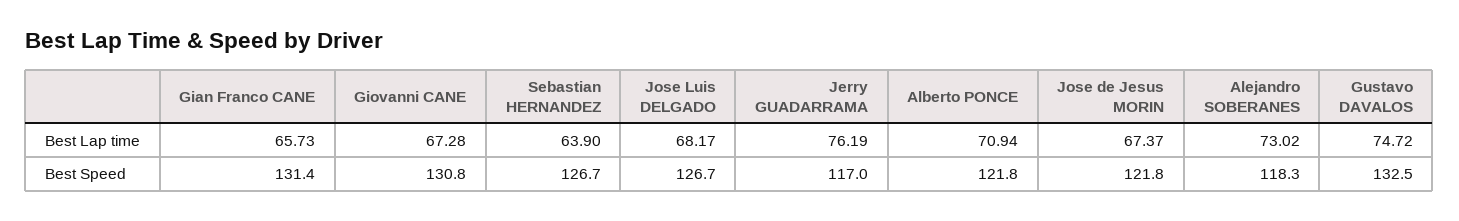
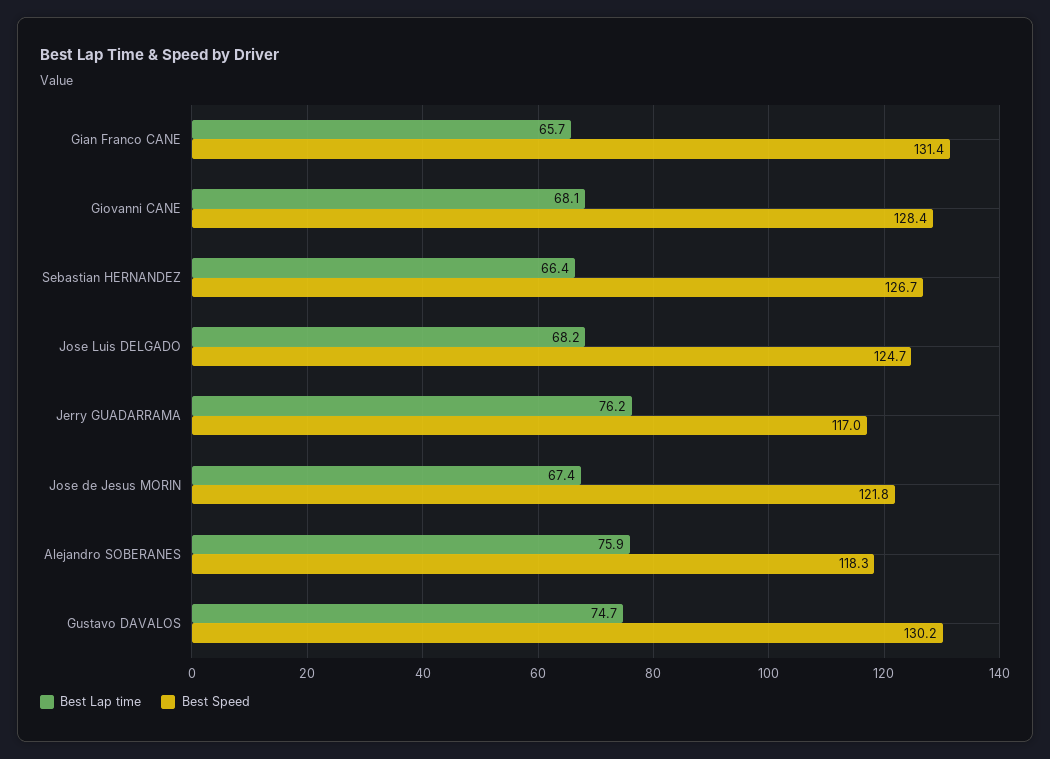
  {
    "Best Lap time": {
      "Gian Franco CANE": 65.73,
-     "Giovanni CANE": 67.28,
+     "Giovanni CANE": 68.1,
-     "Sebastian HERNANDEZ": 63.9,
+     "Sebastian HERNANDEZ": 66.4,
      "Jose Luis DELGADO": 68.17,
      "Jerry GUADARRAMA": 76.19,
-     "Alberto PONCE": 70.94,
      "Jose de Jesus MORIN": 67.37,
-     "Alejandro SOBERANES": 73.02,
+     "Alejandro SOBERANES": 75.9,
      "Gustavo DAVALOS": 74.72
    },
    "Best Speed": {
      "Gian Franco CANE": 131.4,
-     "Giovanni CANE": 130.8,
+     "Giovanni CANE": 128.4,
      "Sebastian HERNANDEZ": 126.7,
-     "Jose Luis DELGADO": 126.7,
+     "Jose Luis DELGADO": 124.7,
      "Jerry GUADARRAMA": 117,
-     "Alberto PONCE": 121.8,
      "Jose de Jesus MORIN": 121.8,
      "Alejandro SOBERANES": 118.3,
-     "Gustavo DAVALOS": 132.5
+     "Gustavo DAVALOS": 130.2
    }
  }

